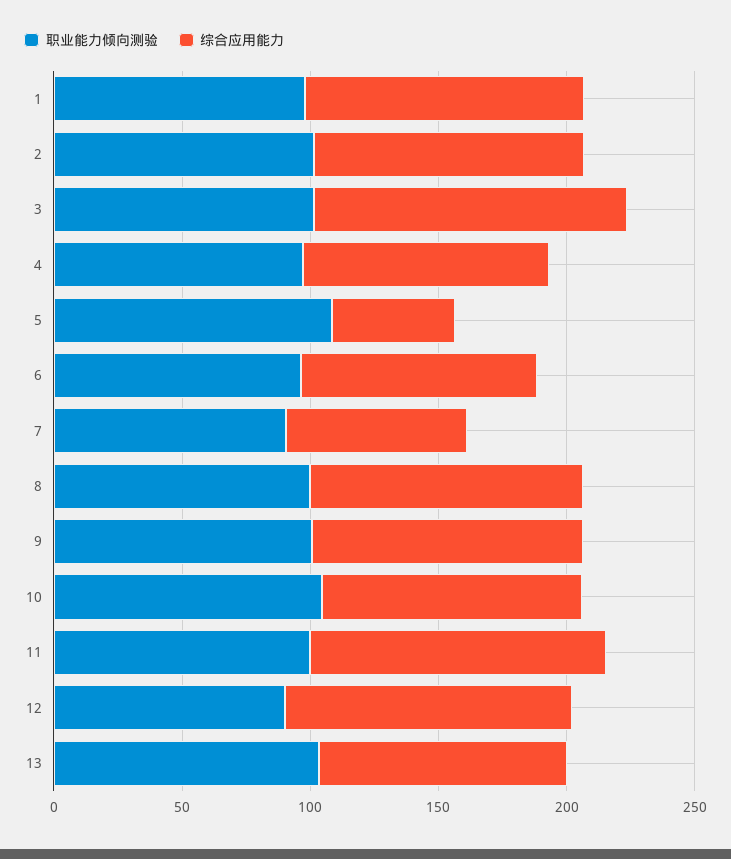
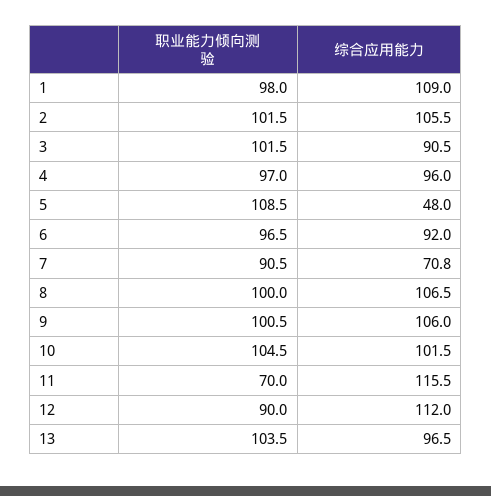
  {
    "职业能力倾向测验": {
      "1": 98,
      "2": 101.5,
      "3": 101.5,
      "4": 97,
      "5": 108.5,
      "6": 96.5,
      "7": 90.5,
      "8": 100,
      "9": 100.5,
      "10": 104.5,
-     "11": 100,
+     "11": 70,
      "12": 90,
      "13": 103.5
    },
    "综合应用能力": {
      "1": 109,
      "2": 105.5,
-     "3": 120,
+     "3": 90.5,
      "4": 96,
      "5": 48,
      "6": 92,
      "7": 70.8,
      "8": 106.5,
      "9": 106,
      "10": 101.5,
      "11": 115.5,
      "12": 112,
      "13": 96.5
    }
  }

